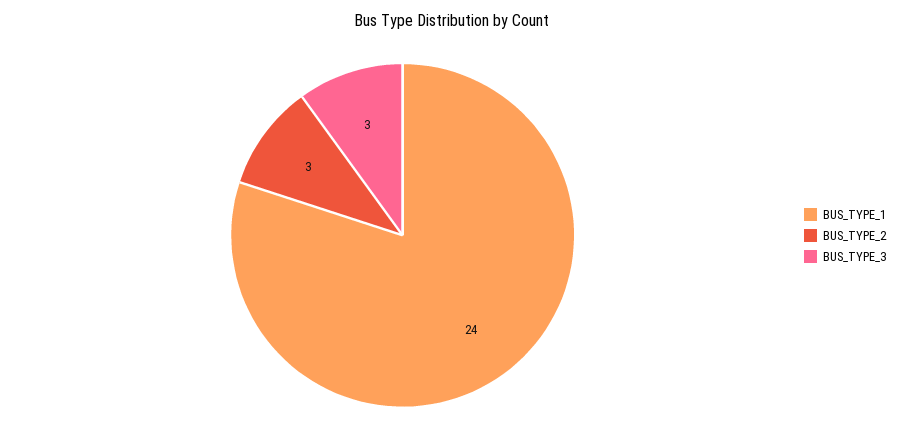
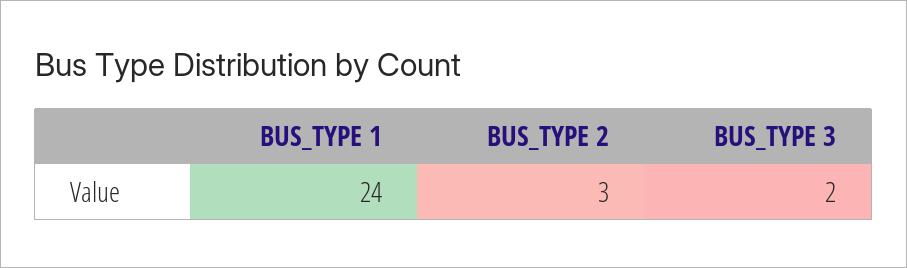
  {
    "BUS_TYPE_1": 24,
    "BUS_TYPE_2": 3,
-   "BUS_TYPE_3": 3
+   "BUS_TYPE_3": 2
  }

